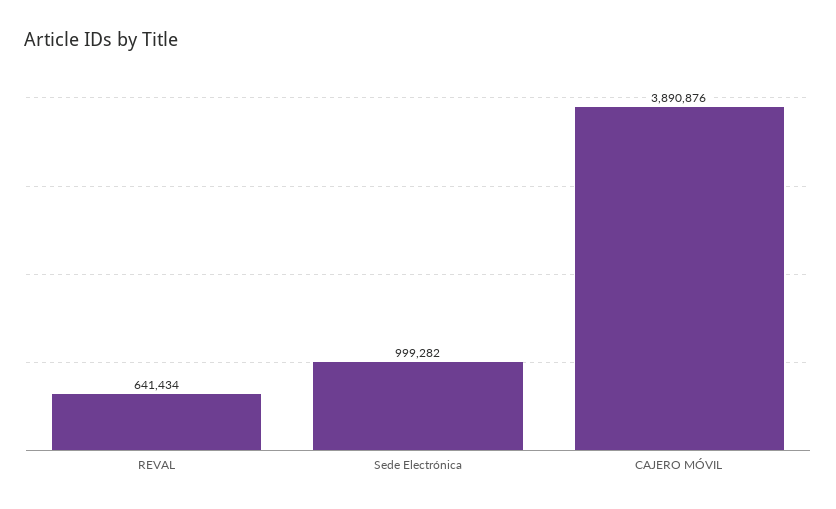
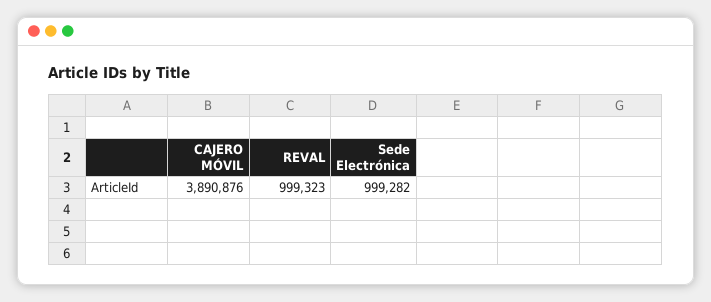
  {
-   "REVAL": 641434,
+   "REVAL": 999323,
    "Sede Electrónica": 999282,
    "CAJERO MÓVIL": 3890876
  }

